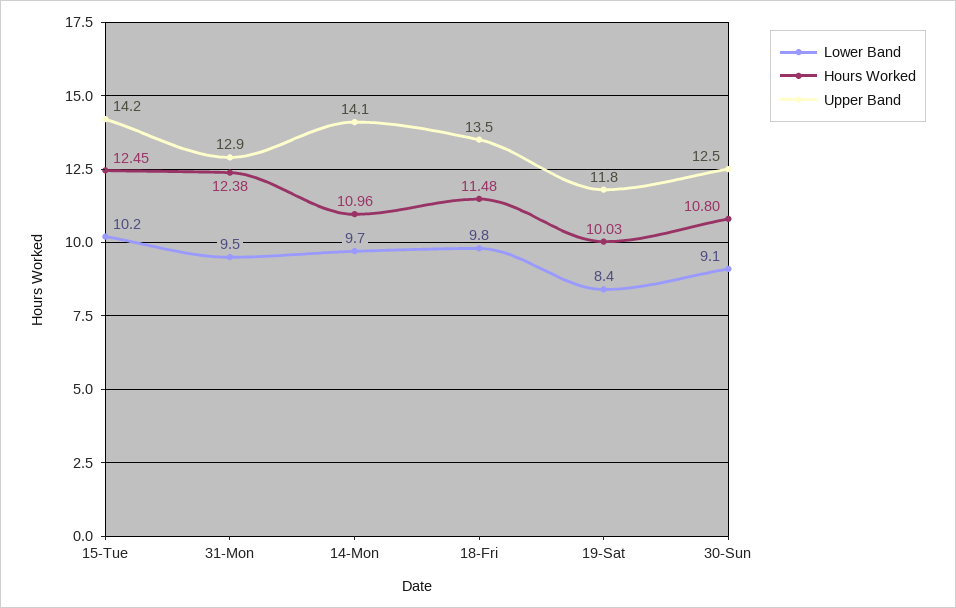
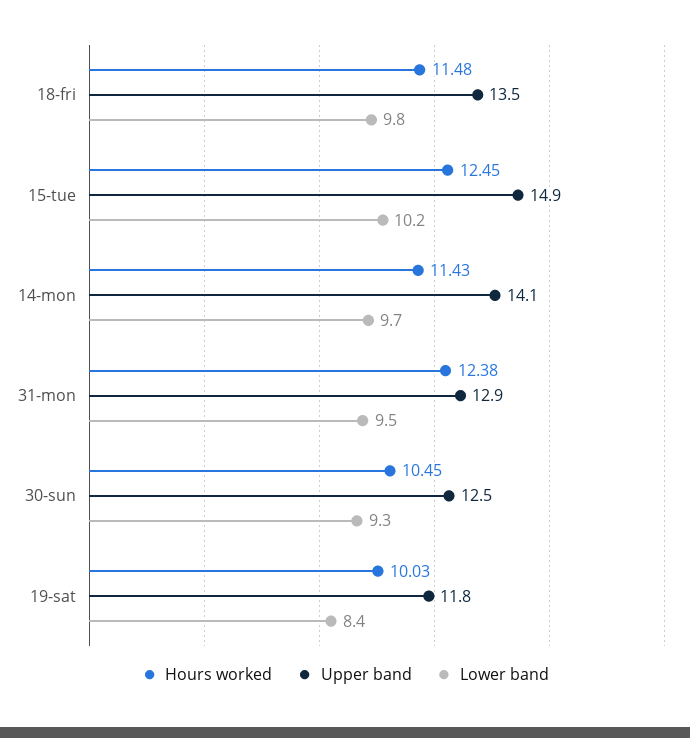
  {
    "Lower Band": {
      "15-Tue": 10.2,
      "31-Mon": 9.5,
      "14-Mon": 9.7,
      "18-Fri": 9.8,
      "19-Sat": 8.4,
-     "30-Sun": 9.1
+     "30-Sun": 9.3
    },
    "Hours Worked": {
      "15-Tue": 12.45,
      "31-Mon": 12.38,
-     "14-Mon": 10.96,
+     "14-Mon": 11.43,
      "18-Fri": 11.48,
      "19-Sat": 10.03,
-     "30-Sun": 10.8
+     "30-Sun": 10.45
    },
    "Upper Band": {
-     "15-Tue": 14.2,
+     "15-Tue": 14.9,
      "31-Mon": 12.9,
      "14-Mon": 14.1,
      "18-Fri": 13.5,
      "19-Sat": 11.8,
      "30-Sun": 12.5
    }
  }

